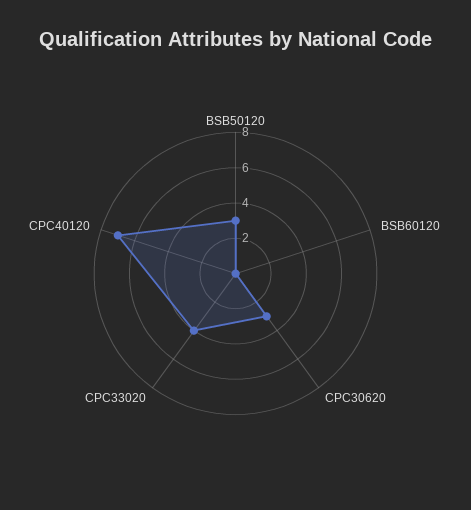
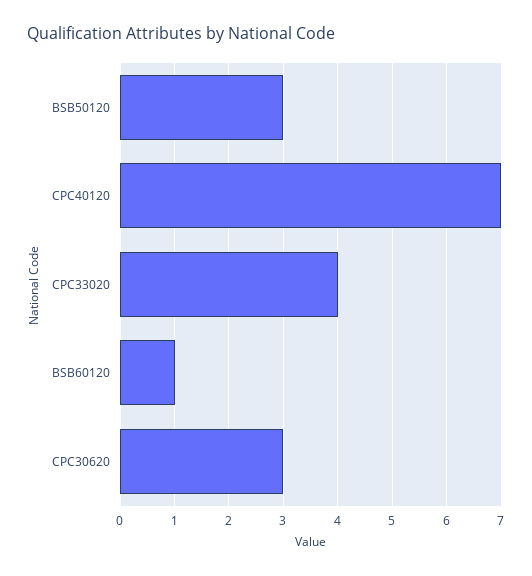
  {
    "BSB50120": 3,
-   "BSB60120": 0,
+   "BSB60120": 1,
    "CPC30620": 3,
    "CPC33020": 4,
    "CPC40120": 7
  }

